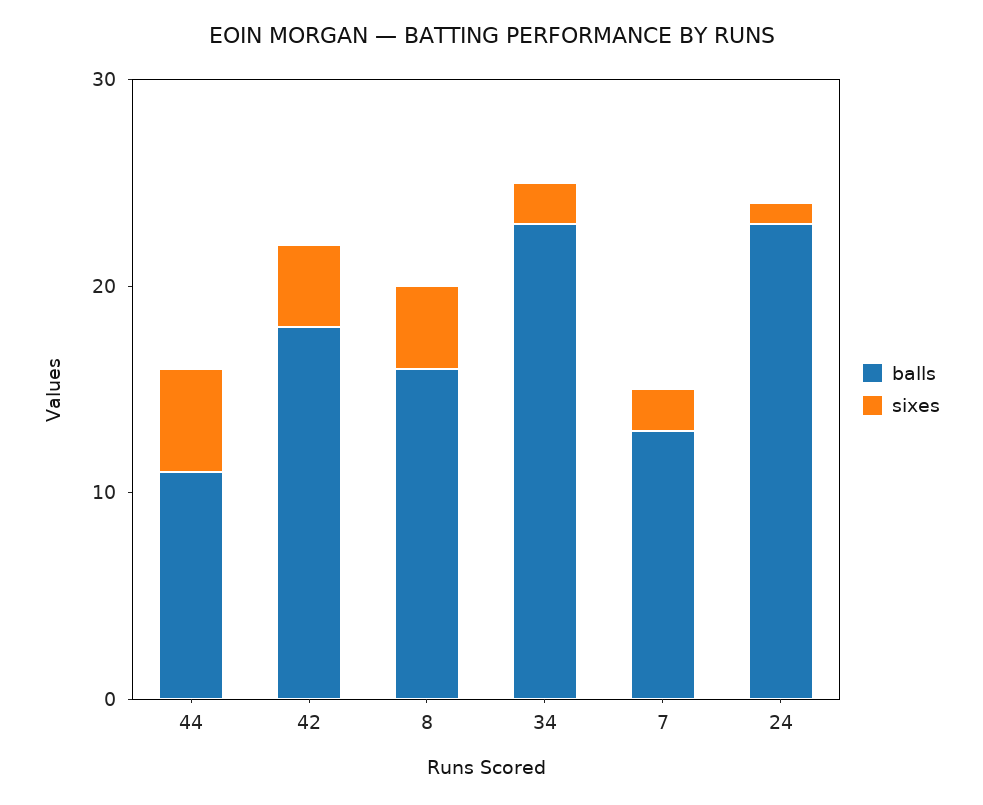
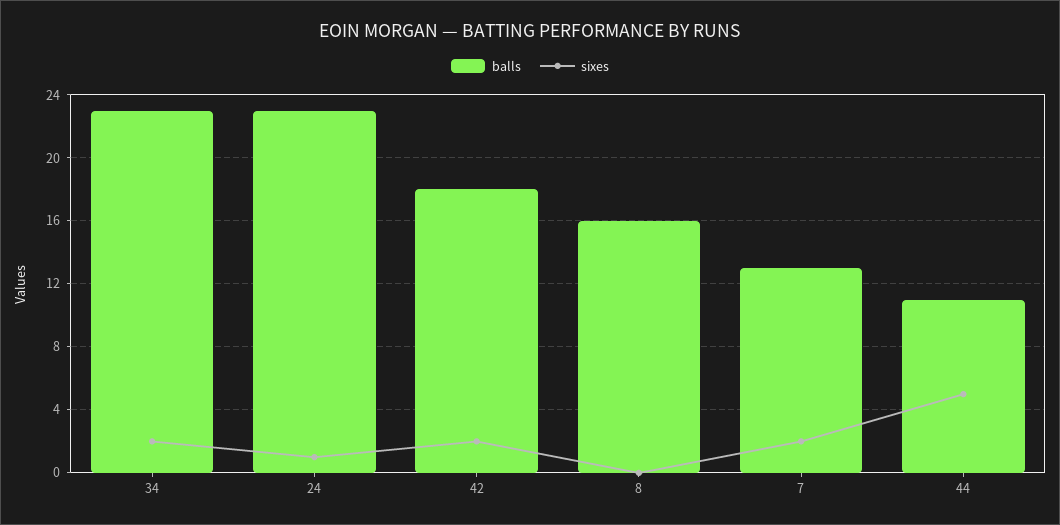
  {
    "balls": {
      "44": 11,
      "42": 18,
      "8": 16,
      "34": 23,
      "7": 13,
      "24": 23
    },
    "sixes": {
      "44": 5,
-     "42": 4,
+     "42": 2,
-     "8": 4,
+     "8": 0,
      "34": 2,
      "7": 2,
      "24": 1
    }
  }

